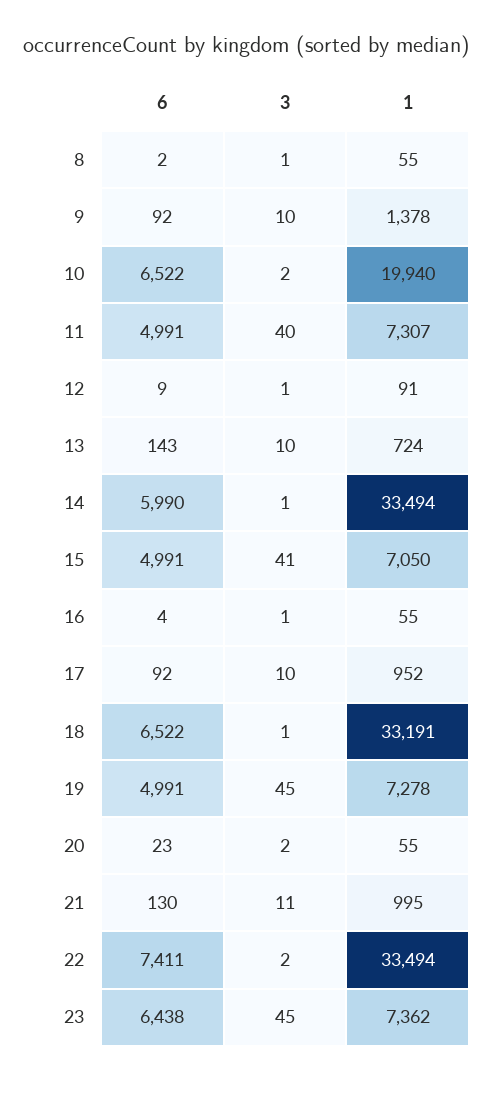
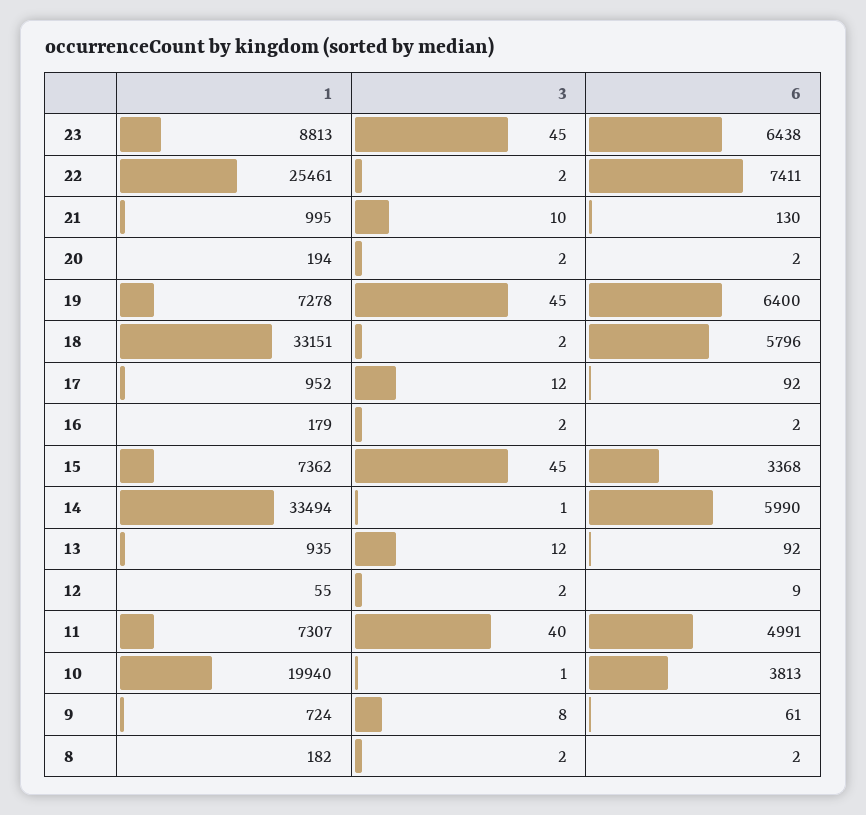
  {
    "6": {
      "8": 2,
-     "9": 92,
+     "9": 61,
-     "10": 6522,
+     "10": 3813,
      "11": 4991,
      "12": 9,
-     "13": 143,
+     "13": 92,
      "14": 5990,
-     "15": 4991,
+     "15": 3368,
-     "16": 4,
+     "16": 2,
      "17": 92,
-     "18": 6522,
+     "18": 5796,
-     "19": 4991,
+     "19": 6400,
-     "20": 23,
+     "20": 2,
      "21": 130,
      "22": 7411,
      "23": 6438
    },
    "3": {
-     "8": 1,
+     "8": 2,
-     "9": 10,
+     "9": 8,
-     "10": 2,
+     "10": 1,
      "11": 40,
-     "12": 1,
+     "12": 2,
-     "13": 10,
+     "13": 12,
      "14": 1,
-     "15": 41,
+     "15": 45,
-     "16": 1,
+     "16": 2,
-     "17": 10,
+     "17": 12,
-     "18": 1,
+     "18": 2,
      "19": 45,
      "20": 2,
-     "21": 11,
+     "21": 10,
      "22": 2,
      "23": 45
    },
    "1": {
-     "8": 55,
+     "8": 182,
-     "9": 1378,
+     "9": 724,
      "10": 19940,
      "11": 7307,
-     "12": 91,
+     "12": 55,
-     "13": 724,
+     "13": 935,
      "14": 33494,
-     "15": 7050,
+     "15": 7362,
-     "16": 55,
+     "16": 179,
      "17": 952,
-     "18": 33191,
+     "18": 33151,
      "19": 7278,
-     "20": 55,
+     "20": 194,
      "21": 995,
-     "22": 33494,
+     "22": 25461,
-     "23": 7362
+     "23": 8813
    }
  }

